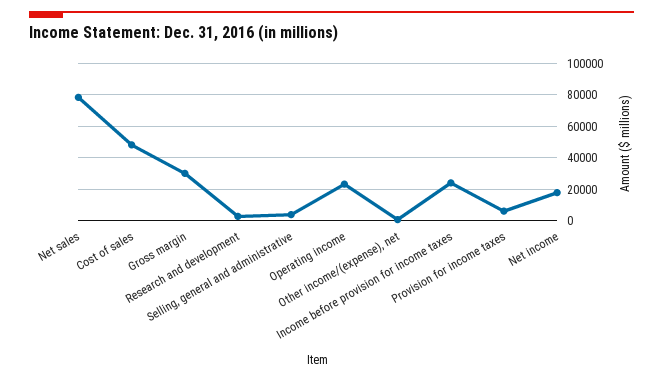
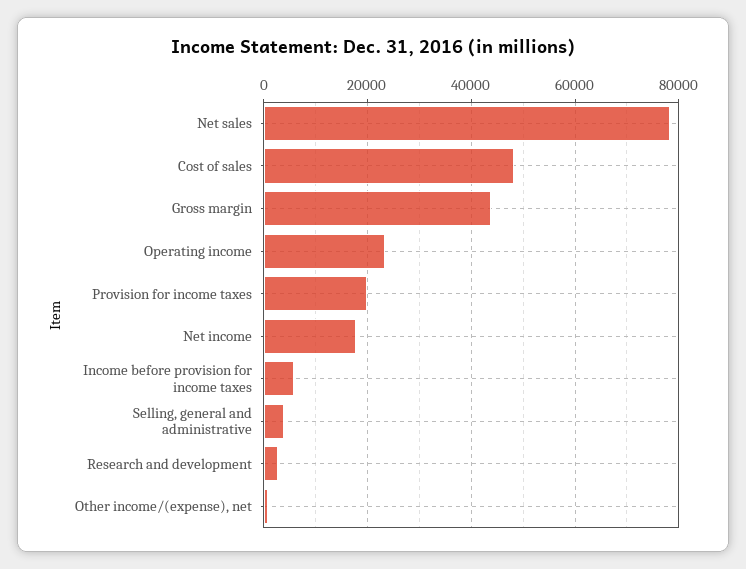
  {
    "Net sales": 78000,
    "Cost of sales": 48000,
-   "Gross margin": 30000,
+   "Gross margin": 44000,
    "Research and development": 2000,
    "Selling, general and administrative": 4000,
    "Operating income": 24000,
    "Other income/(expense), net": 0,
-   "Income before provision for income taxes": 25000,
+   "Income before provision for income taxes": 6000,
-   "Provision for income taxes": 5000,
+   "Provision for income taxes": 20000,
    "Net income": 18000
  }

